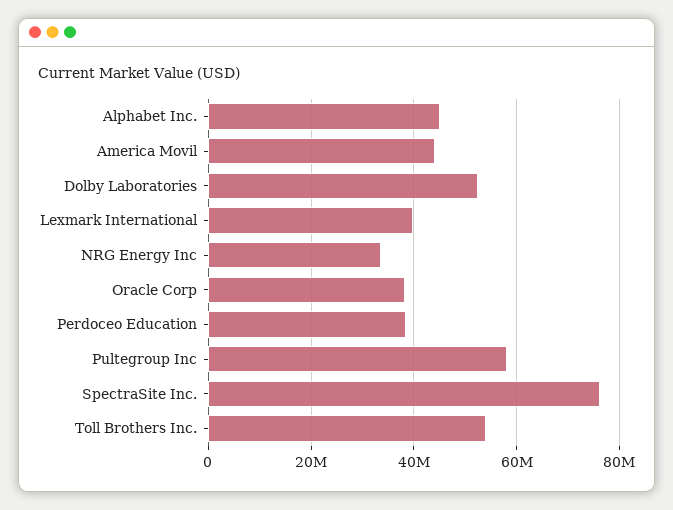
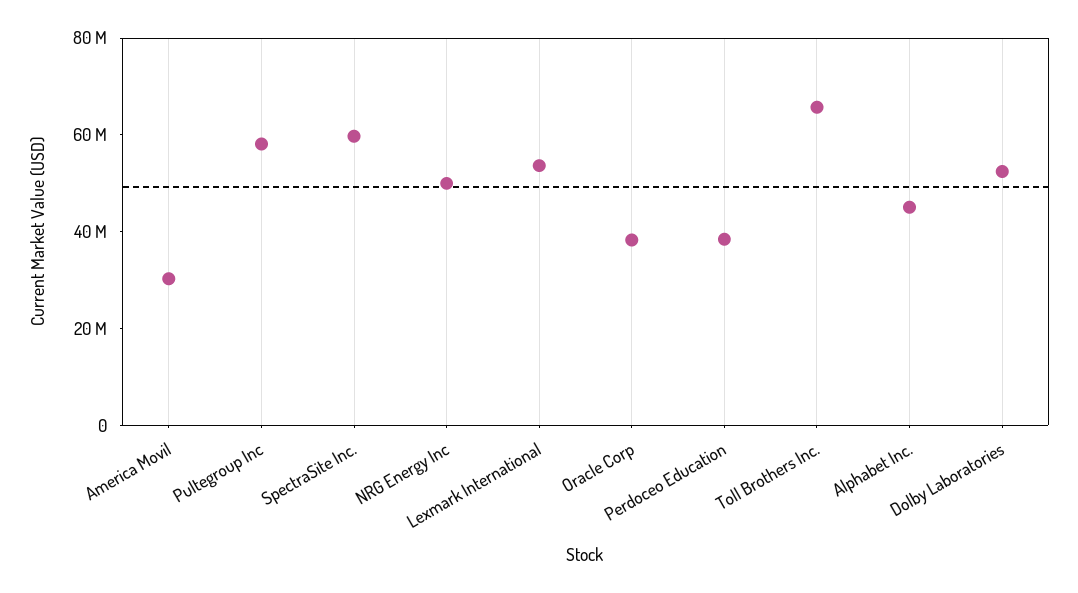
  {
    "Alphabet Inc.": 46000000,
-   "America Movil": 44000000,
+   "America Movil": 30000000,
    "Dolby Laboratories": 52000000,
-   "Lexmark International": 40000000,
+   "Lexmark International": 55000000,
-   "NRG Energy Inc": 34000000,
+   "NRG Energy Inc": 50000000,
    "Oracle Corp": 38000000,
    "Perdoceo Education": 38000000,
    "Pultegroup Inc": 58000000,
-   "SpectraSite Inc.": 76000000,
+   "SpectraSite Inc.": 60000000,
-   "Toll Brothers Inc.": 54000000
+   "Toll Brothers Inc.": 65000000
  }

